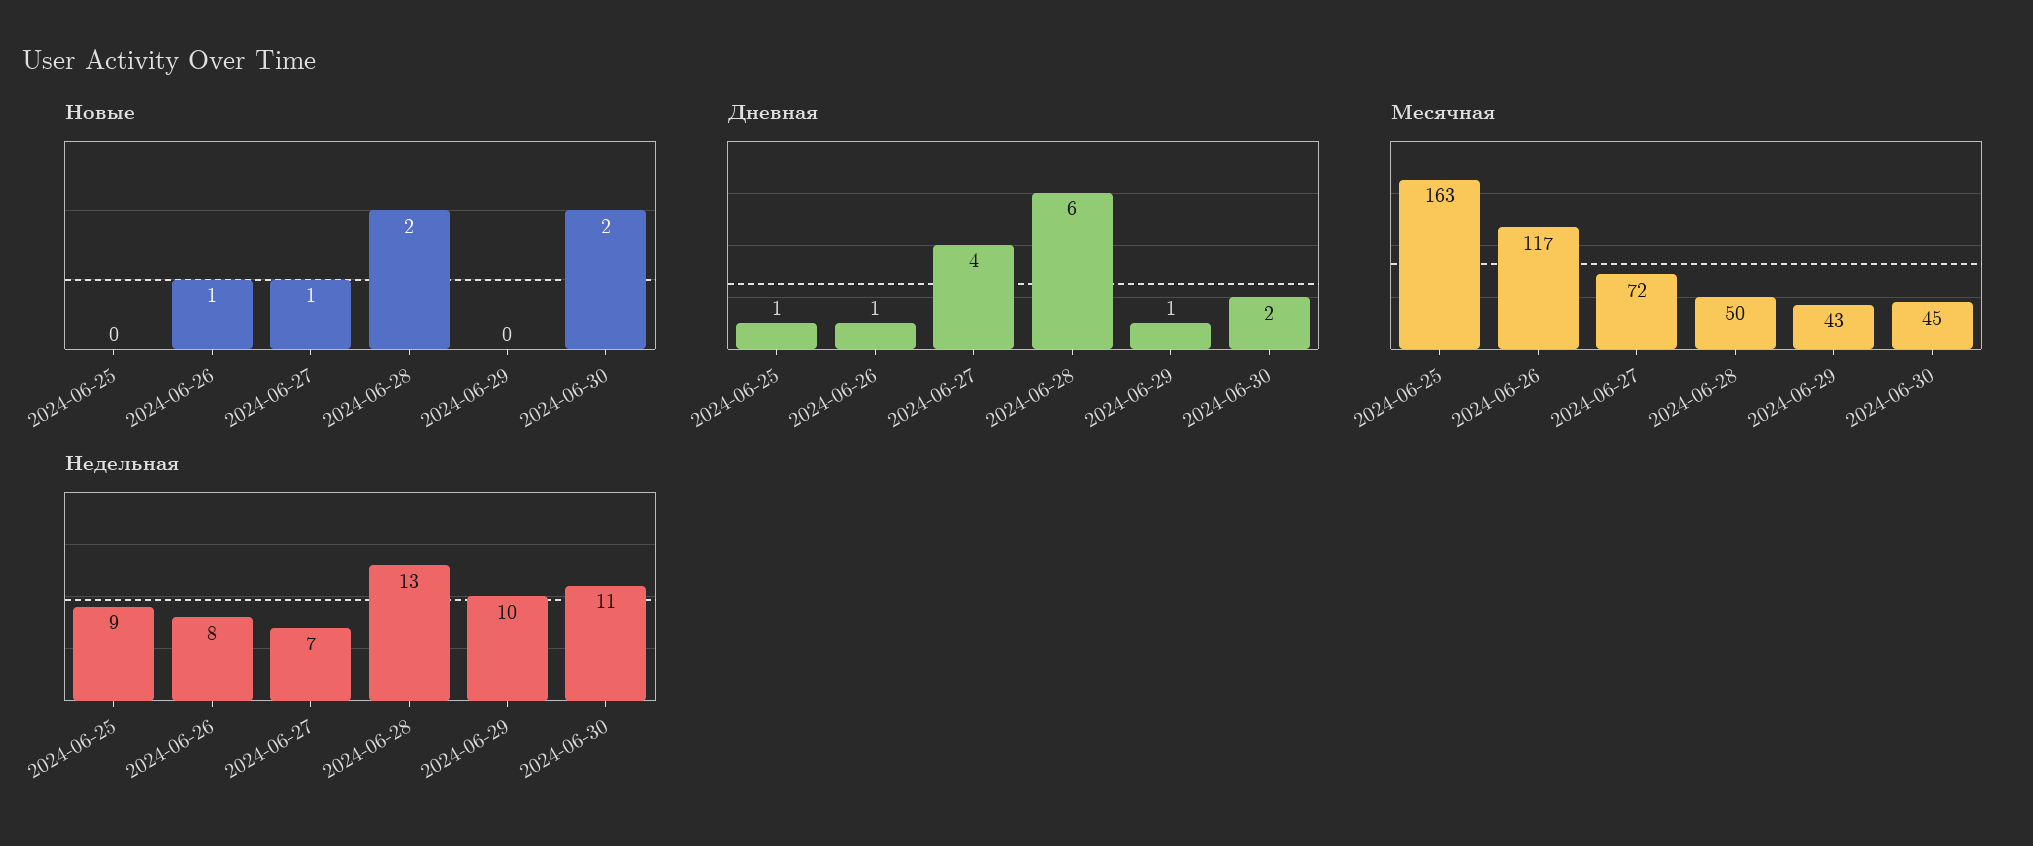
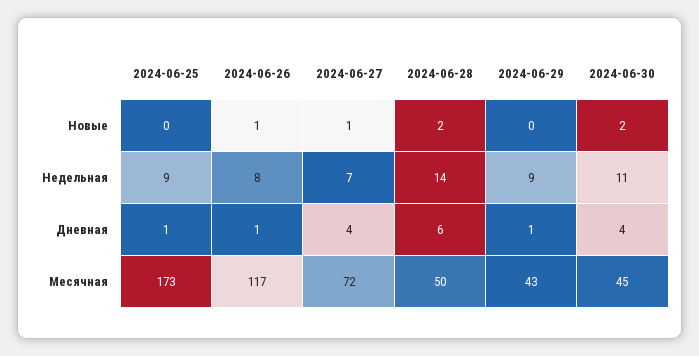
  {
    "Новые": {
      "2024-06-25": 0,
      "2024-06-26": 1,
      "2024-06-27": 1,
      "2024-06-28": 2,
      "2024-06-29": 0,
      "2024-06-30": 2
    },
    "Дневная": {
      "2024-06-25": 1,
      "2024-06-26": 1,
      "2024-06-27": 4,
      "2024-06-28": 6,
      "2024-06-29": 1,
-     "2024-06-30": 2
+     "2024-06-30": 4
    },
    "Месячная": {
-     "2024-06-25": 163,
+     "2024-06-25": 173,
      "2024-06-26": 117,
      "2024-06-27": 72,
      "2024-06-28": 50,
      "2024-06-29": 43,
      "2024-06-30": 45
    },
    "Недельная": {
      "2024-06-25": 9,
      "2024-06-26": 8,
      "2024-06-27": 7,
-     "2024-06-28": 13,
+     "2024-06-28": 14,
-     "2024-06-29": 10,
+     "2024-06-29": 9,
      "2024-06-30": 11
    }
  }

